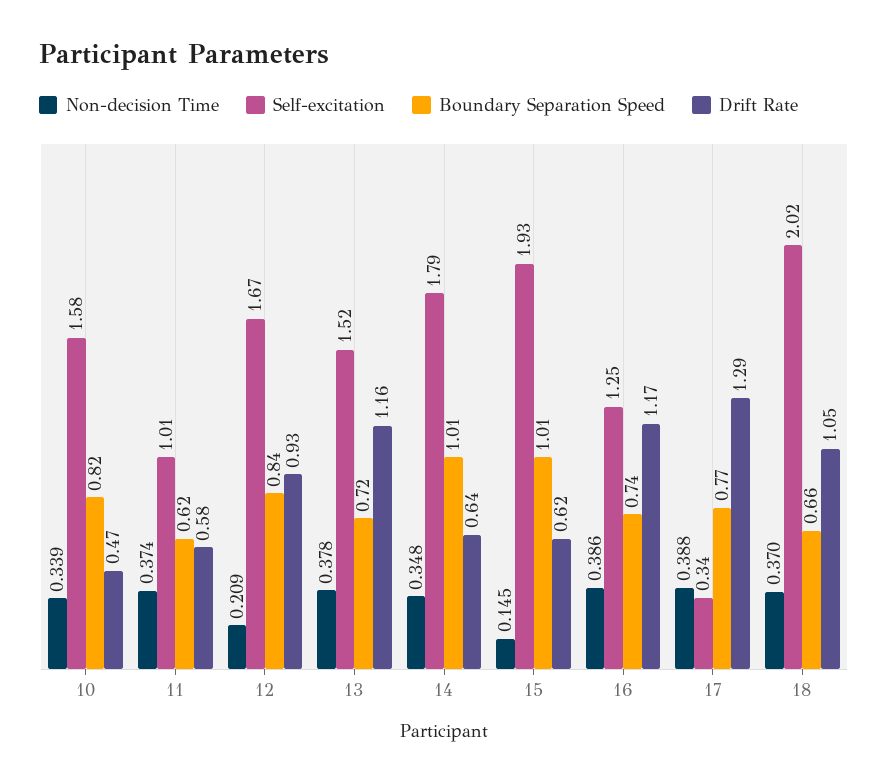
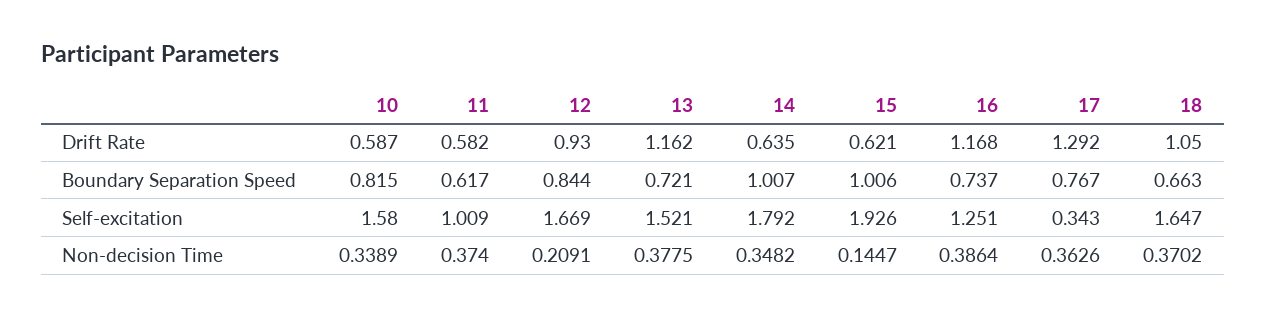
  {
    "Non-decision Time": {
      "10": 0.3389,
      "11": 0.374,
      "12": 0.2091,
      "13": 0.3775,
      "14": 0.3482,
      "15": 0.1447,
      "16": 0.3864,
-     "17": 0.388,
+     "17": 0.3626,
      "18": 0.3702
    },
    "Self-excitation": {
      "10": 1.58,
      "11": 1.009,
      "12": 1.669,
      "13": 1.521,
      "14": 1.792,
      "15": 1.926,
      "16": 1.251,
      "17": 0.343,
-     "18": 2.02
+     "18": 1.647
    },
    "Boundary Separation Speed": {
      "10": 0.815,
      "11": 0.617,
      "12": 0.844,
      "13": 0.721,
      "14": 1.007,
      "15": 1.006,
      "16": 0.737,
      "17": 0.767,
      "18": 0.663
    },
    "Drift Rate": {
-     "10": 0.47,
+     "10": 0.587,
      "11": 0.582,
      "12": 0.93,
      "13": 1.162,
      "14": 0.635,
      "15": 0.621,
      "16": 1.168,
      "17": 1.292,
      "18": 1.05
    }
  }

